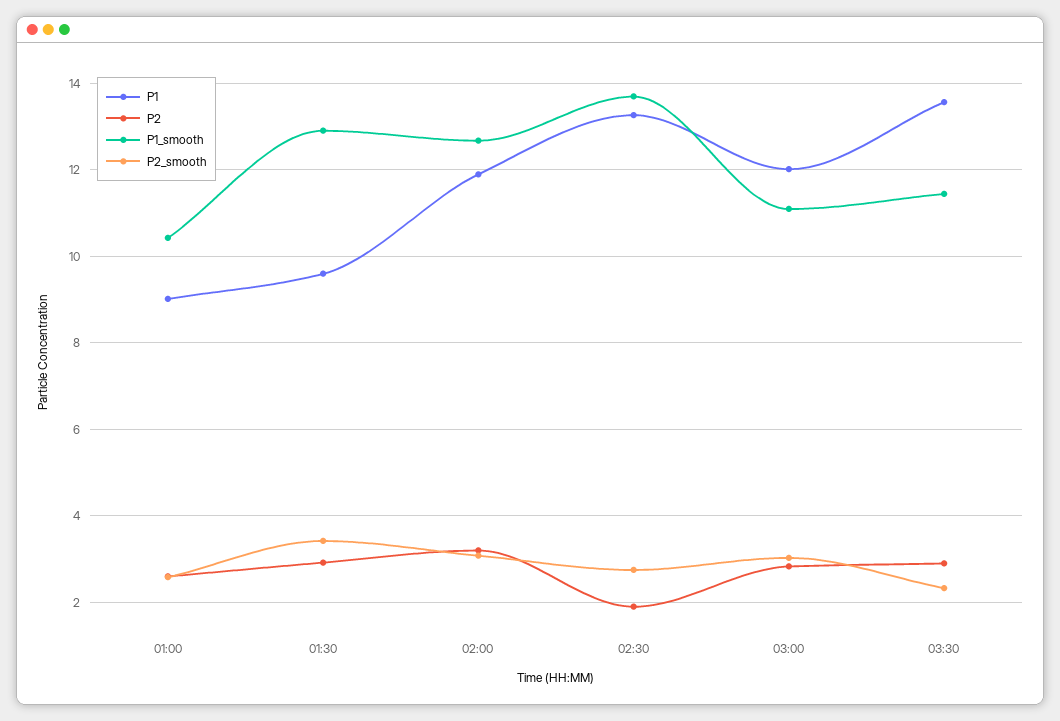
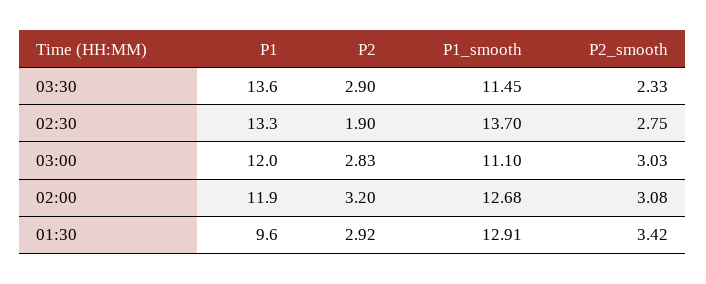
  {
    "P1": {
-     "01:00": 9,
      "01:30": 9.6,
      "02:00": 11.9,
      "02:30": 13.3,
      "03:00": 12,
      "03:30": 13.6
    },
    "P2": {
-     "01:00": 2.6,
      "01:30": 2.92,
      "02:00": 3.2,
      "02:30": 1.9,
      "03:00": 2.83,
      "03:30": 2.9
    },
    "P1_smooth": {
-     "01:00": 10.4,
      "01:30": 12.91,
      "02:00": 12.68,
      "02:30": 13.7,
      "03:00": 11.1,
      "03:30": 11.45
    },
    "P2_smooth": {
-     "01:00": 2.6,
      "01:30": 3.42,
      "02:00": 3.08,
      "02:30": 2.75,
      "03:00": 3.03,
      "03:30": 2.33
    }
  }

